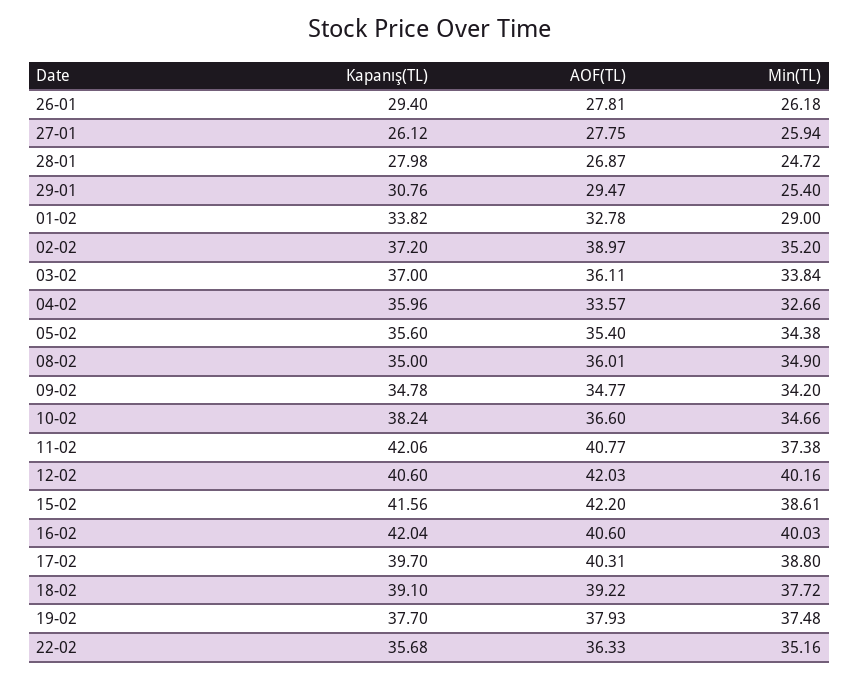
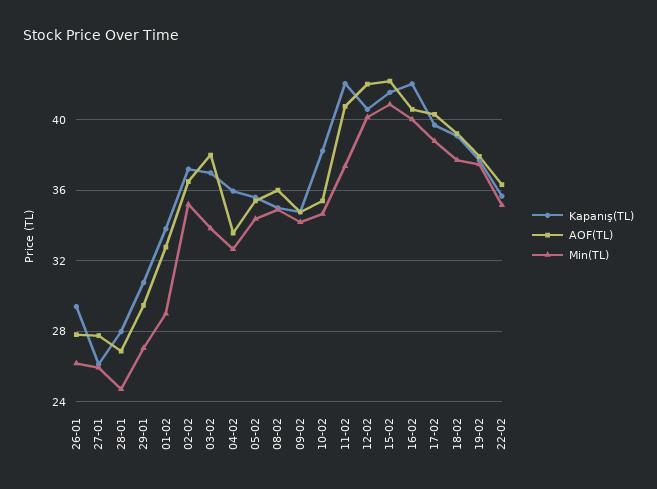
  {
    "Kapanış(TL)": {
      "26-01": 29.4,
      "27-01": 26.12,
      "28-01": 27.98,
      "29-01": 30.76,
      "01-02": 33.82,
      "02-02": 37.2,
      "03-02": 37,
      "04-02": 35.96,
      "05-02": 35.6,
      "08-02": 35,
      "09-02": 34.78,
      "10-02": 38.24,
      "11-02": 42.06,
      "12-02": 40.6,
      "15-02": 41.56,
      "16-02": 42.04,
      "17-02": 39.7,
      "18-02": 39.1,
      "19-02": 37.7,
      "22-02": 35.68
    },
    "AOF(TL)": {
      "26-01": 27.81,
      "27-01": 27.75,
      "28-01": 26.87,
      "29-01": 29.47,
      "01-02": 32.78,
-     "02-02": 38.97,
+     "02-02": 36.5,
-     "03-02": 36.11,
+     "03-02": 38,
      "04-02": 33.57,
      "05-02": 35.4,
      "08-02": 36.01,
      "09-02": 34.77,
-     "10-02": 36.6,
+     "10-02": 35.5,
      "11-02": 40.77,
      "12-02": 42.03,
      "15-02": 42.2,
      "16-02": 40.6,
      "17-02": 40.31,
      "18-02": 39.22,
      "19-02": 37.93,
      "22-02": 36.33
    },
    "Min(TL)": {
      "26-01": 26.18,
      "27-01": 25.94,
      "28-01": 24.72,
-     "29-01": 25.4,
+     "29-01": 27,
      "01-02": 29,
      "02-02": 35.2,
      "03-02": 33.84,
      "04-02": 32.66,
      "05-02": 34.38,
      "08-02": 34.9,
      "09-02": 34.2,
      "10-02": 34.66,
      "11-02": 37.38,
      "12-02": 40.16,
-     "15-02": 38.61,
+     "15-02": 41,
      "16-02": 40.03,
      "17-02": 38.8,
      "18-02": 37.72,
      "19-02": 37.48,
      "22-02": 35.16
    }
  }

